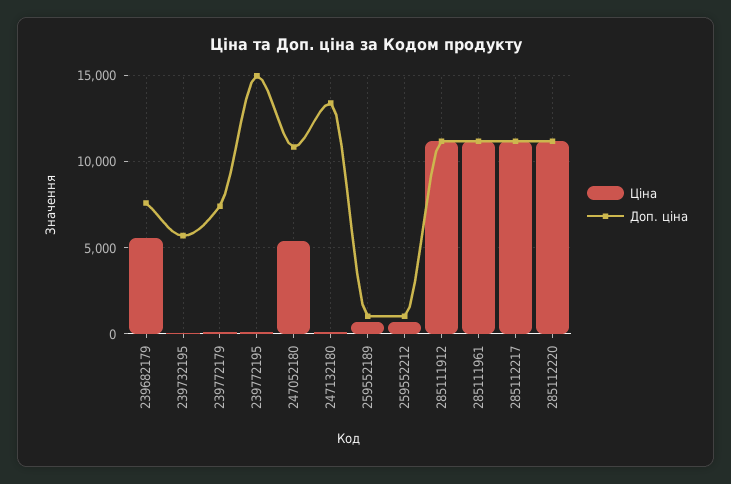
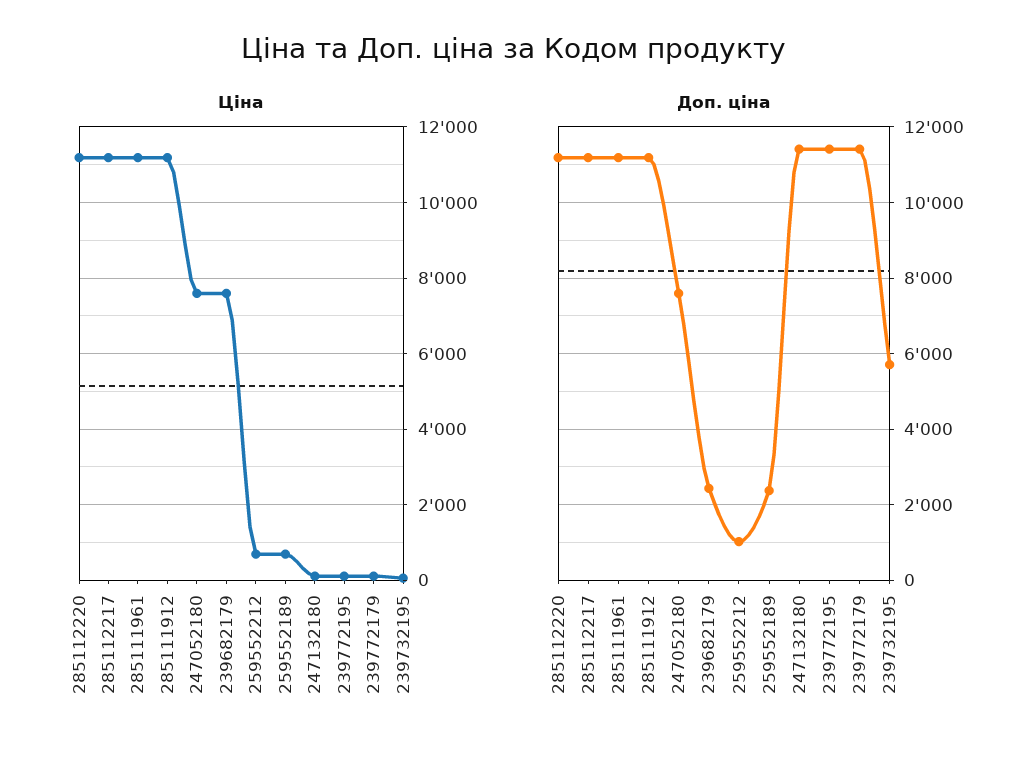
  {
    "Ціна": {
-     "239682179": 5500,
+     "239682179": 7600,
      "239732195": 0,
      "239772179": 200,
      "239772195": 200,
-     "247052180": 5500,
+     "247052180": 7600,
      "247132180": 200,
      "259552189": 600,
      "259552212": 600,
      "285111912": 11200,
      "285111961": 11200,
      "285112217": 11200,
      "285112220": 11200
    },
    "Доп. ціна": {
-     "239682179": 7500,
+     "239682179": 2400,
      "239732195": 5800,
-     "239772179": 7500,
+     "239772179": 11400,
-     "239772195": 15000,
+     "239772195": 11400,
-     "247052180": 11000,
+     "247052180": 7600,
-     "247132180": 13500,
+     "247132180": 11400,
-     "259552189": 1000,
+     "259552189": 2400,
      "259552212": 1000,
      "285111912": 11200,
      "285111961": 11200,
      "285112217": 11200,
      "285112220": 11200
    }
  }

